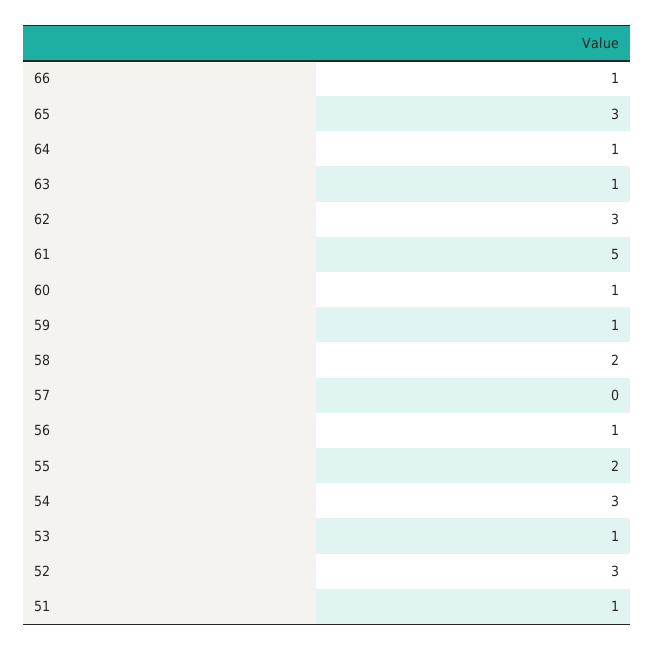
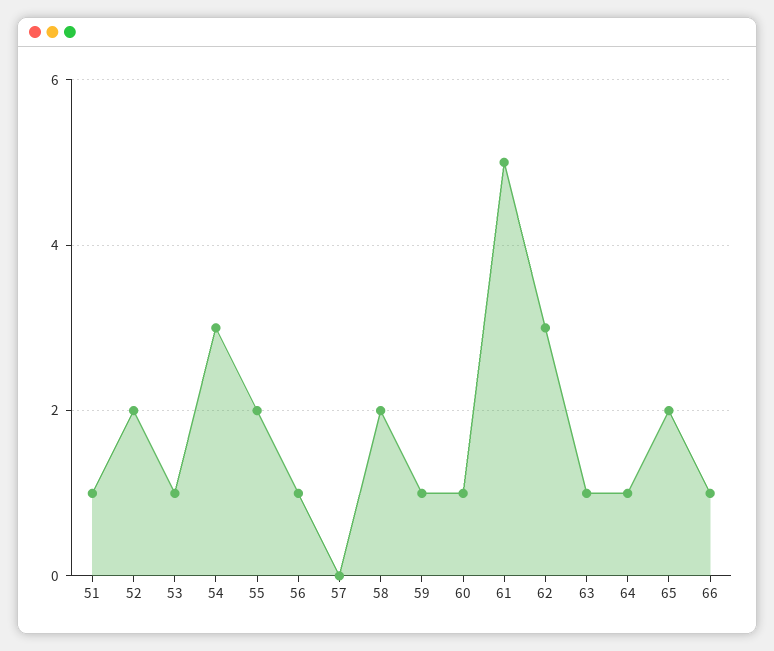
  {
    "66": 1,
-   "65": 3,
+   "65": 2,
    "64": 1,
    "63": 1,
    "62": 3,
    "61": 5,
    "60": 1,
    "59": 1,
    "58": 2,
    "57": 0,
    "56": 1,
    "55": 2,
    "54": 3,
    "53": 1,
-   "52": 3,
+   "52": 2,
    "51": 1
  }

